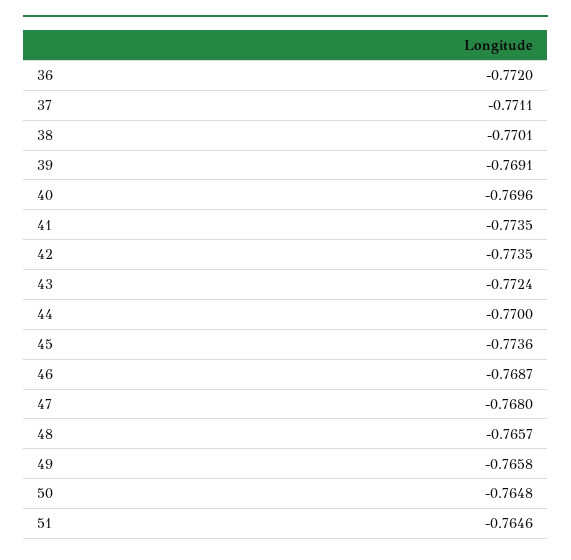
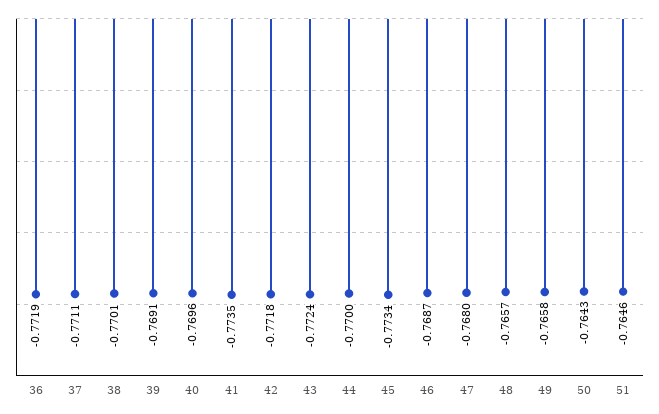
  {
-   "36": -0.772,
+   "36": -0.7719,
    "37": -0.7711,
    "38": -0.7701,
    "39": -0.7691,
    "40": -0.7696,
    "41": -0.7735,
-   "42": -0.7735,
+   "42": -0.7718,
    "43": -0.7724,
    "44": -0.77,
-   "45": -0.7736,
+   "45": -0.7734,
    "46": -0.7687,
    "47": -0.768,
    "48": -0.7657,
    "49": -0.7658,
-   "50": -0.7648,
+   "50": -0.7643,
    "51": -0.7646
  }

